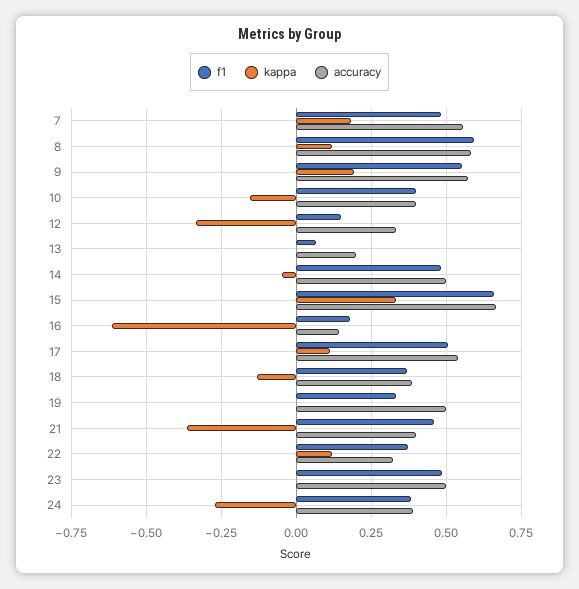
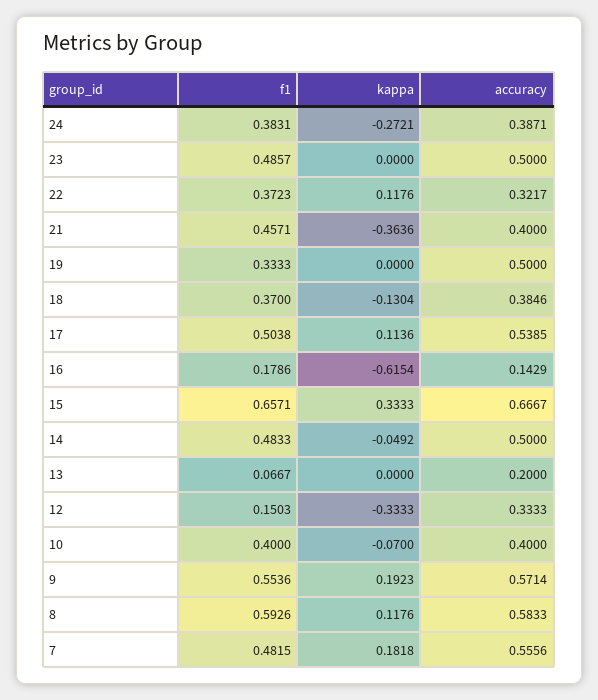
  {
    "f1": {
      "7": 0.4815,
      "8": 0.5926,
      "9": 0.5536,
      "10": 0.4,
      "12": 0.1503,
      "13": 0.0667,
      "14": 0.4833,
      "15": 0.6571,
      "16": 0.1786,
      "17": 0.5038,
      "18": 0.37,
      "19": 0.3333,
      "21": 0.4571,
      "22": 0.3723,
      "23": 0.4857,
      "24": 0.3831
    },
    "kappa": {
      "7": 0.1818,
      "8": 0.1176,
      "9": 0.1923,
-     "10": -0.15,
+     "10": -0.07,
      "12": -0.3333,
      "13": 0,
      "14": -0.0492,
      "15": 0.3333,
      "16": -0.6154,
      "17": 0.1136,
      "18": -0.1304,
      "19": 0,
      "21": -0.3636,
      "22": 0.1176,
      "23": 0,
      "24": -0.2721
    },
    "accuracy": {
      "7": 0.5556,
      "8": 0.5833,
      "9": 0.5714,
      "10": 0.4,
      "12": 0.3333,
      "13": 0.2,
      "14": 0.5,
      "15": 0.6667,
      "16": 0.1429,
      "17": 0.5385,
      "18": 0.3846,
      "19": 0.5,
      "21": 0.4,
      "22": 0.3217,
      "23": 0.5,
      "24": 0.3871
    }
  }

